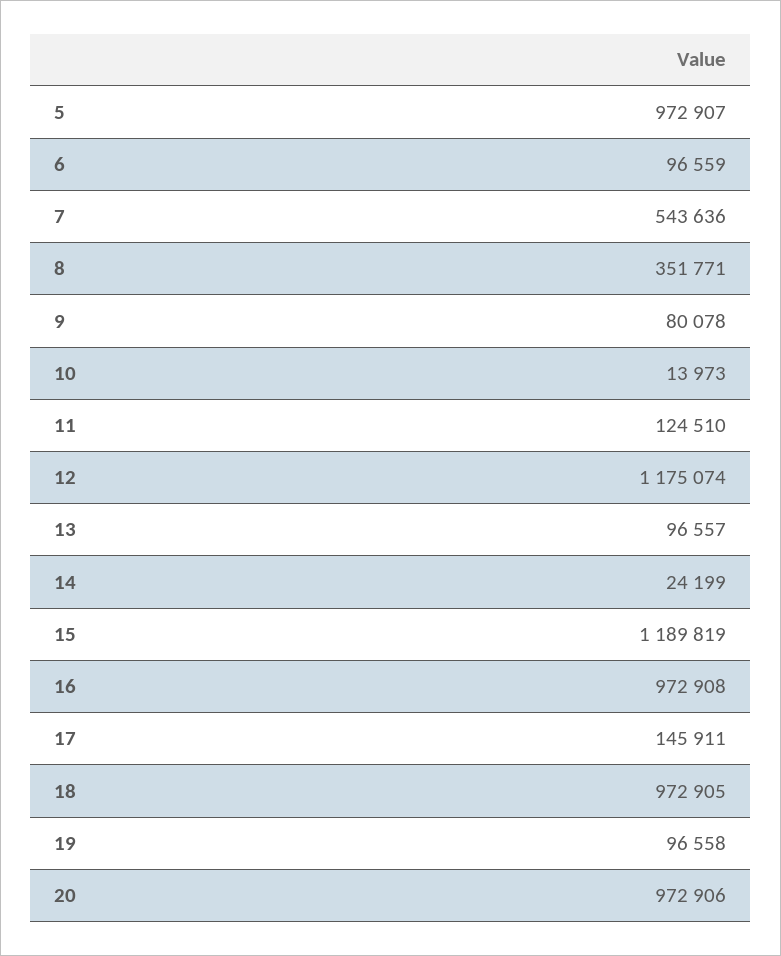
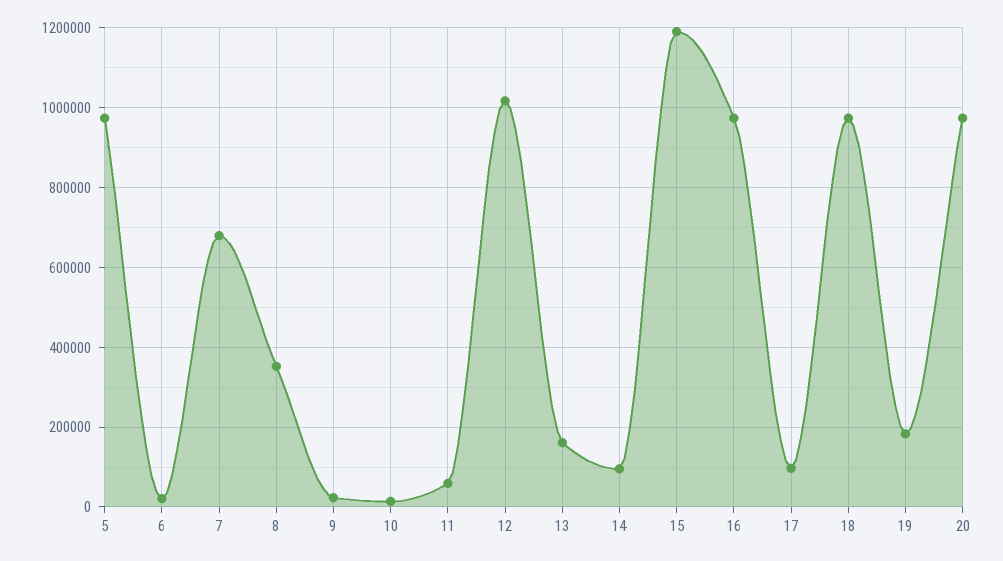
  {
    "5": 972907,
-   "6": 96559,
+   "6": 20000,
-   "7": 543636,
+   "7": 680000,
    "8": 351771,
-   "9": 80078,
+   "9": 20000,
    "10": 13973,
-   "11": 124510,
+   "11": 60000,
-   "12": 1175074,
+   "12": 1020000,
-   "13": 96557,
+   "13": 160000,
-   "14": 24199,
+   "14": 100000,
    "15": 1189819,
    "16": 972908,
-   "17": 145911,
+   "17": 100000,
    "18": 972905,
-   "19": 96558,
+   "19": 180000,
    "20": 972906
  }

